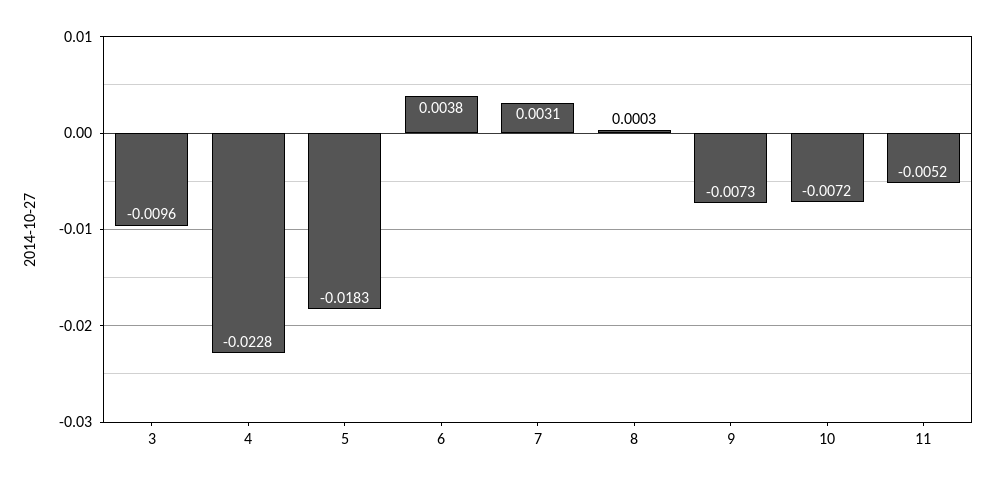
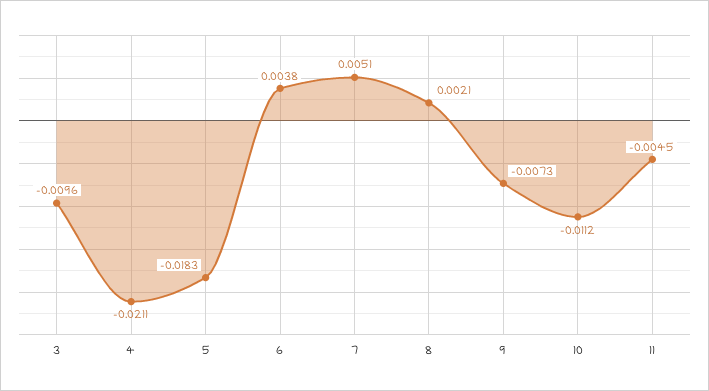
  {
    "3": -0.0096,
-   "4": -0.0228,
+   "4": -0.0211,
    "5": -0.0183,
    "6": 0.0038,
-   "7": 0.0031,
+   "7": 0.0051,
-   "8": 0.0003,
+   "8": 0.0021,
    "9": -0.0073,
-   "10": -0.0072,
+   "10": -0.0112,
-   "11": -0.0052
+   "11": -0.0045
  }

